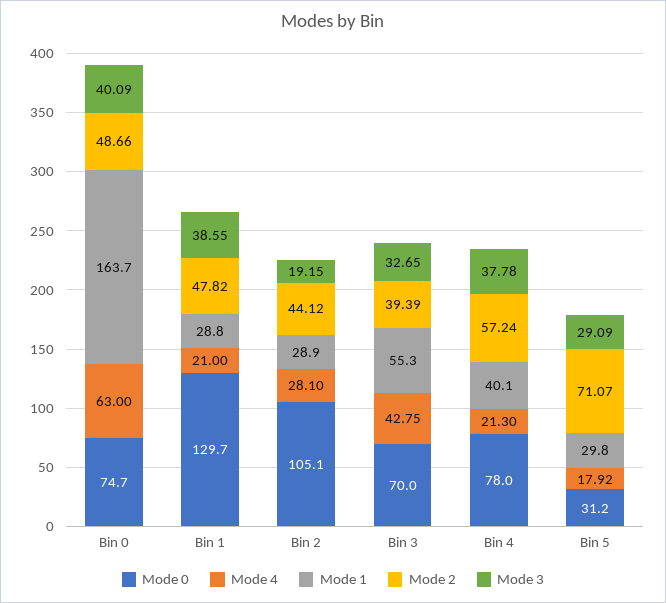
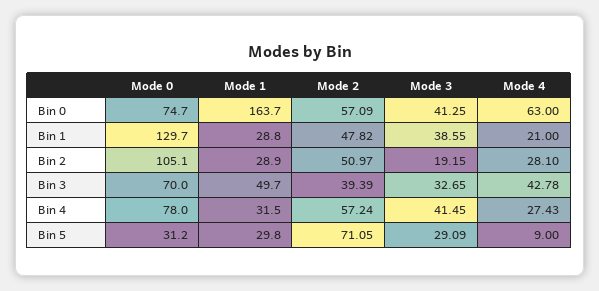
  {
    "Mode 0": {
      "Bin 0": 74.7,
      "Bin 1": 129.7,
      "Bin 2": 105.1,
      "Bin 3": 70,
      "Bin 4": 78,
      "Bin 5": 31.2
    },
    "Mode 4": {
      "Bin 0": 63,
      "Bin 1": 21,
      "Bin 2": 28.1,
-     "Bin 3": 42.75,
+     "Bin 3": 42.78,
-     "Bin 4": 21.3,
+     "Bin 4": 27.43,
-     "Bin 5": 17.92
+     "Bin 5": 9
    },
    "Mode 1": {
      "Bin 0": 163.7,
      "Bin 1": 28.8,
      "Bin 2": 28.9,
-     "Bin 3": 55.3,
+     "Bin 3": 49.7,
-     "Bin 4": 40.1,
+     "Bin 4": 31.5,
      "Bin 5": 29.8
    },
    "Mode 2": {
-     "Bin 0": 48.66,
+     "Bin 0": 57.09,
      "Bin 1": 47.82,
-     "Bin 2": 44.12,
+     "Bin 2": 50.97,
      "Bin 3": 39.39,
      "Bin 4": 57.24,
-     "Bin 5": 71.07
+     "Bin 5": 71.05
    },
    "Mode 3": {
-     "Bin 0": 40.09,
+     "Bin 0": 41.25,
      "Bin 1": 38.55,
      "Bin 2": 19.15,
      "Bin 3": 32.65,
-     "Bin 4": 37.78,
+     "Bin 4": 41.45,
      "Bin 5": 29.09
    }
  }

